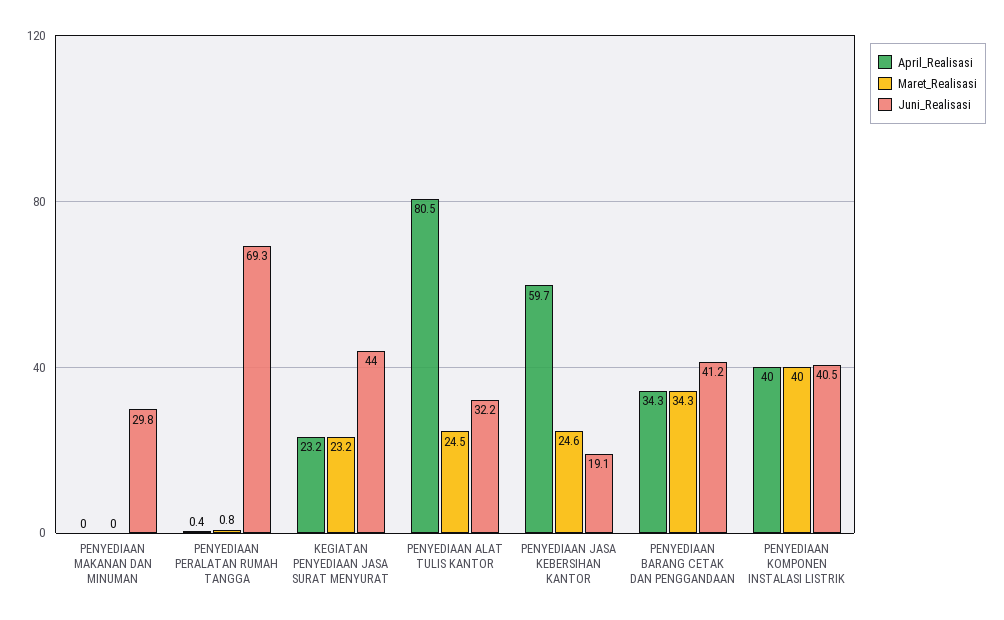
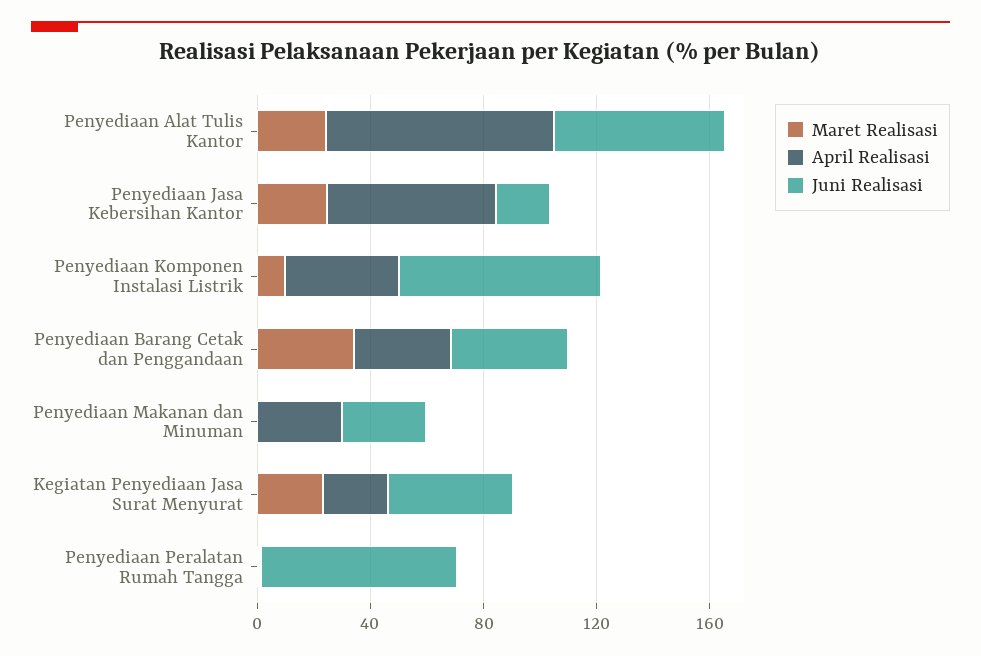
  {
    "April_Realisasi": {
-     "PENYEDIAAN MAKANAN DAN MINUMAN": 0,
+     "PENYEDIAAN MAKANAN DAN MINUMAN": 30,
      "PENYEDIAAN PERALATAN RUMAH TANGGA": 0.4,
      "KEGIATAN PENYEDIAAN JASA SURAT MENYURAT": 23.2,
      "PENYEDIAAN ALAT TULIS KANTOR": 80.5,
      "PENYEDIAAN JASA KEBERSIHAN KANTOR": 59.7,
      "PENYEDIAAN BARANG CETAK DAN PENGGANDAAN": 34.3,
      "PENYEDIAAN KOMPONEN INSTALASI LISTRIK": 40
    },
    "Maret_Realisasi": {
      "PENYEDIAAN MAKANAN DAN MINUMAN": 0,
      "PENYEDIAAN PERALATAN RUMAH TANGGA": 0.8,
      "KEGIATAN PENYEDIAAN JASA SURAT MENYURAT": 23.2,
      "PENYEDIAAN ALAT TULIS KANTOR": 24.5,
      "PENYEDIAAN JASA KEBERSIHAN KANTOR": 24.6,
      "PENYEDIAAN BARANG CETAK DAN PENGGANDAAN": 34.3,
-     "PENYEDIAAN KOMPONEN INSTALASI LISTRIK": 40
+     "PENYEDIAAN KOMPONEN INSTALASI LISTRIK": 10
    },
    "Juni_Realisasi": {
      "PENYEDIAAN MAKANAN DAN MINUMAN": 29.8,
      "PENYEDIAAN PERALATAN RUMAH TANGGA": 69.3,
      "KEGIATAN PENYEDIAAN JASA SURAT MENYURAT": 44,
-     "PENYEDIAAN ALAT TULIS KANTOR": 32.2,
+     "PENYEDIAAN ALAT TULIS KANTOR": 60,
      "PENYEDIAAN JASA KEBERSIHAN KANTOR": 19.1,
      "PENYEDIAAN BARANG CETAK DAN PENGGANDAAN": 41.2,
-     "PENYEDIAAN KOMPONEN INSTALASI LISTRIK": 40.5
+     "PENYEDIAAN KOMPONEN INSTALASI LISTRIK": 70
    }
  }

